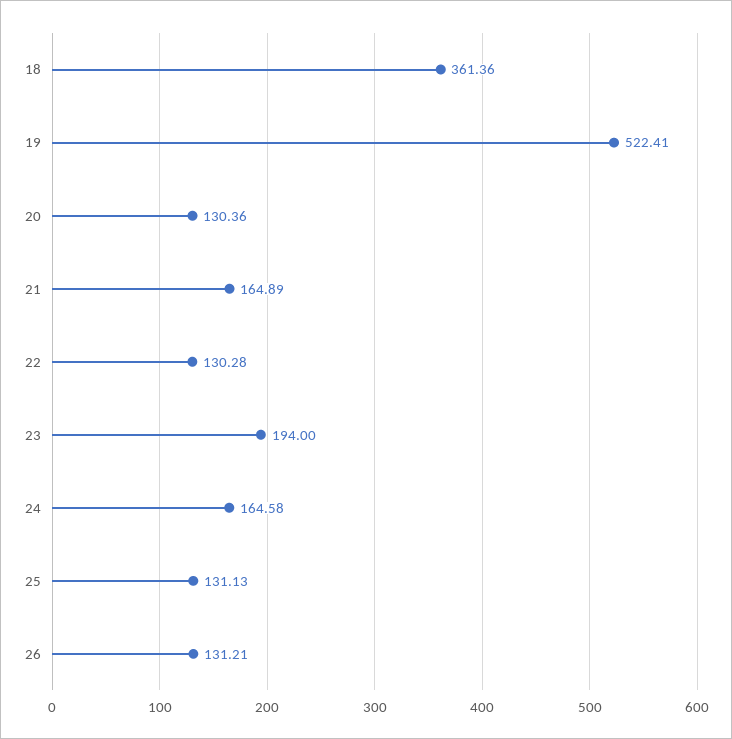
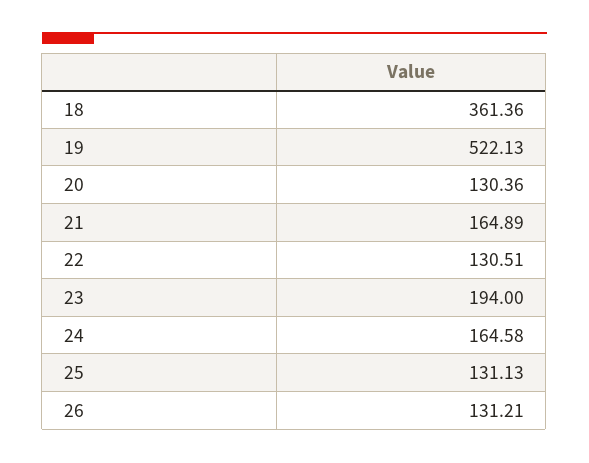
  {
    "18": 361.36,
-   "19": 522.41,
+   "19": 522.13,
    "20": 130.36,
    "21": 164.89,
-   "22": 130.28,
+   "22": 130.51,
    "23": 194,
    "24": 164.58,
    "25": 131.13,
    "26": 131.21
  }

